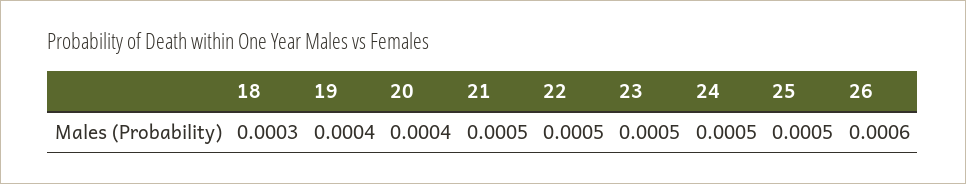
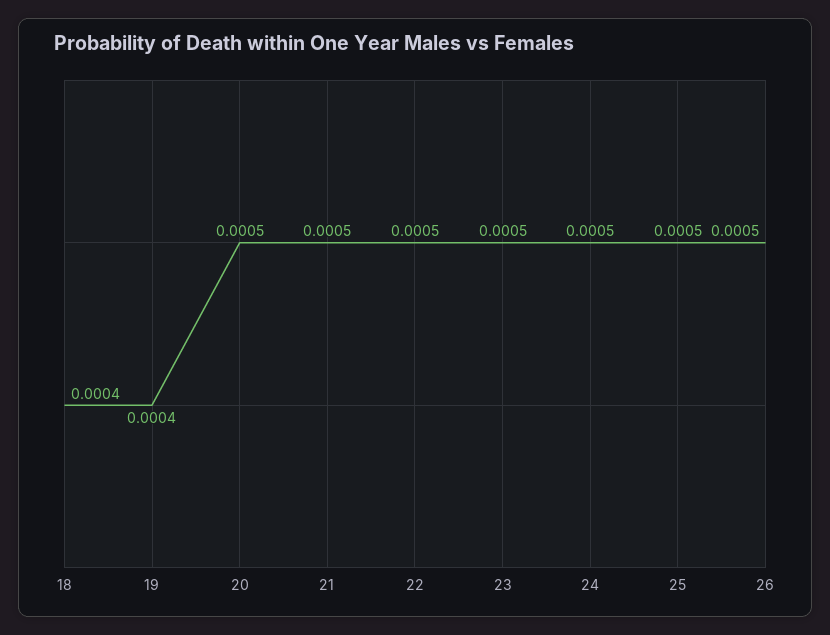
  {
-   "18": 0.0003,
+   "18": 0.0004,
    "19": 0.0004,
-   "20": 0.0004,
+   "20": 0.0005,
    "21": 0.0005,
    "22": 0.0005,
    "23": 0.0005,
    "24": 0.0005,
    "25": 0.0005,
-   "26": 0.0006
+   "26": 0.0005
  }

